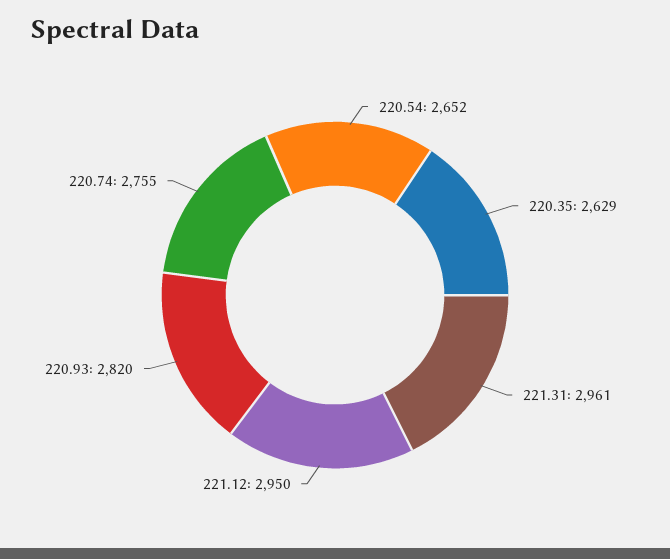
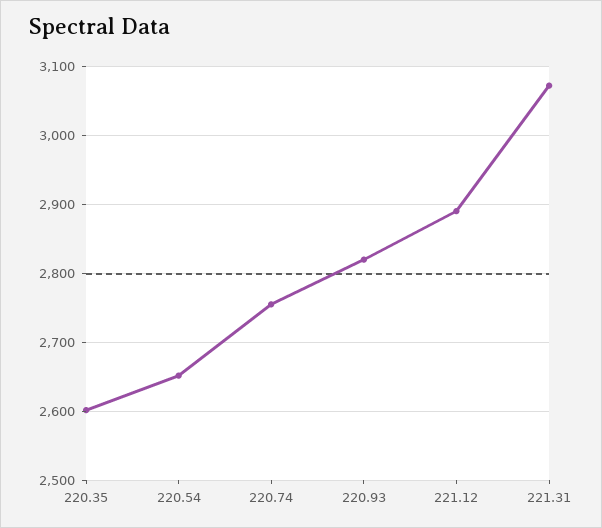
  {
    "220.54": 2652,
-   "220.35": 2629,
+   "220.35": 2600,
-   "221.31": 2961,
+   "221.31": 3070,
-   "221.12": 2950,
+   "221.12": 2890,
    "220.93": 2820,
    "220.74": 2755
  }

